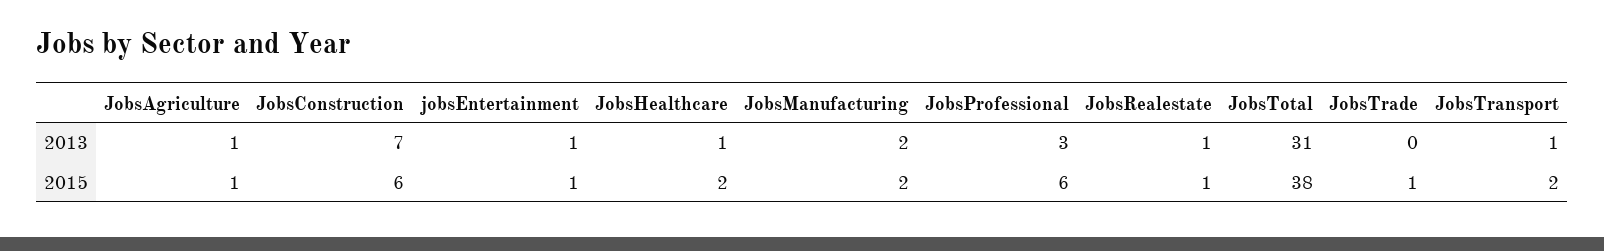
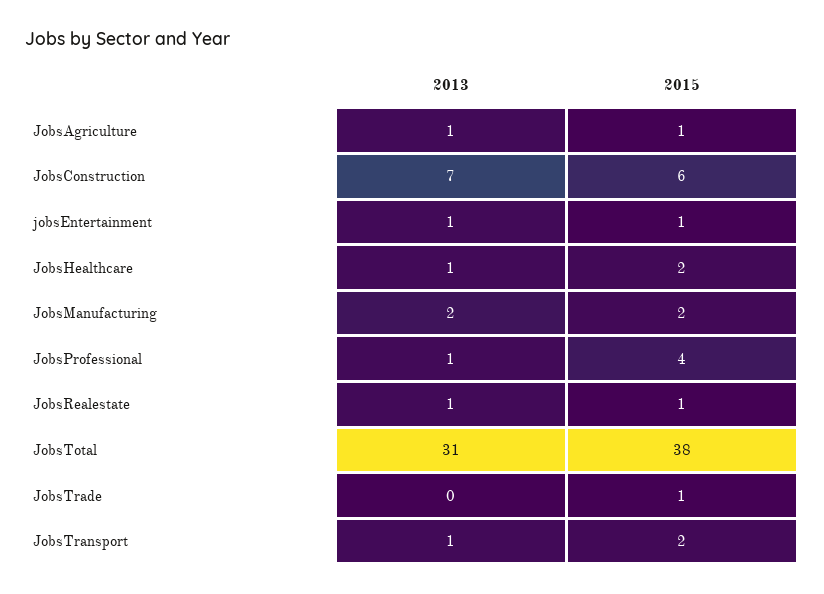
  {
    "JobsAgriculture": {
      "2013": 1,
      "2015": 1
    },
    "JobsConstruction": {
      "2013": 7,
      "2015": 6
    },
    "jobsEntertainment": {
      "2013": 1,
      "2015": 1
    },
    "JobsHealthcare": {
      "2013": 1,
      "2015": 2
    },
    "JobsManufacturing": {
      "2013": 2,
      "2015": 2
    },
    "JobsProfessional": {
-     "2013": 3,
+     "2013": 1,
-     "2015": 6
+     "2015": 4
    },
    "JobsRealestate": {
      "2013": 1,
      "2015": 1
    },
    "JobsTotal": {
      "2013": 31,
      "2015": 38
    },
    "JobsTrade": {
      "2013": 0,
      "2015": 1
    },
    "JobsTransport": {
      "2013": 1,
      "2015": 2
    }
  }

